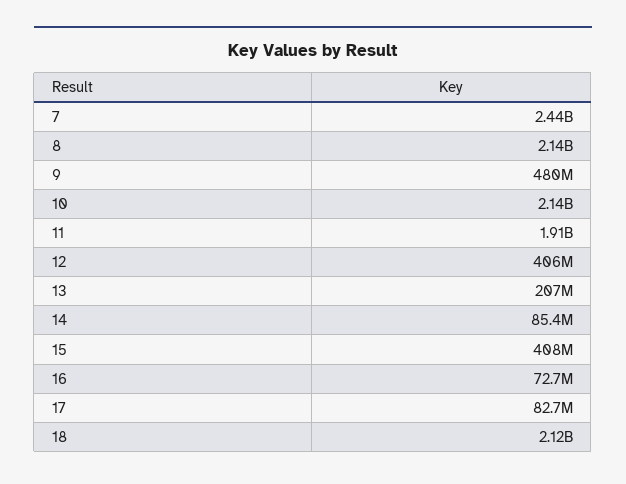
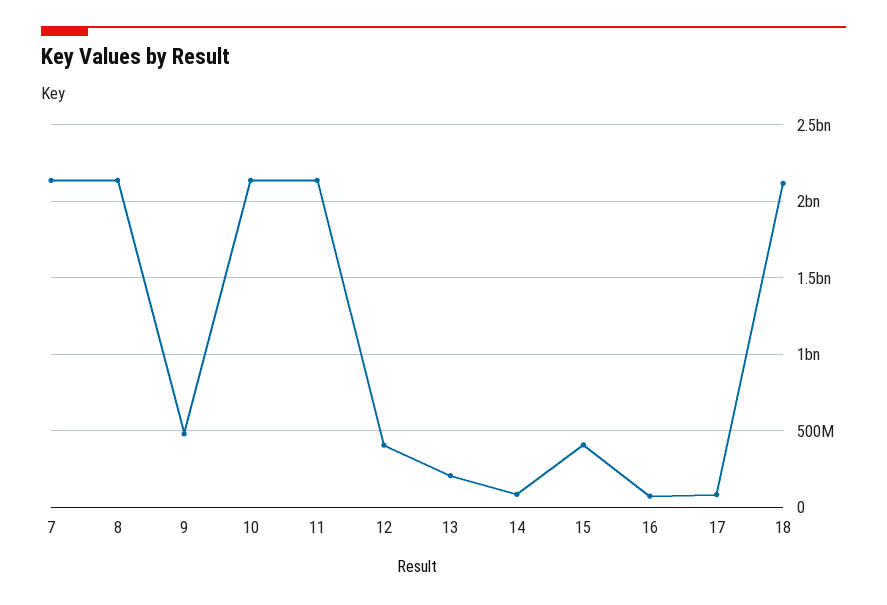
  {
-   "7": 2440000000,
+   "7": 2150000000,
    "8": 2140000000,
    "9": 480000000,
    "10": 2140000000,
-   "11": 1910000000,
+   "11": 2150000000,
    "12": 406000000,
    "13": 207000000,
    "14": 85400000,
    "15": 408000000,
    "16": 72700000,
    "17": 82700000,
    "18": 2120000000
  }

